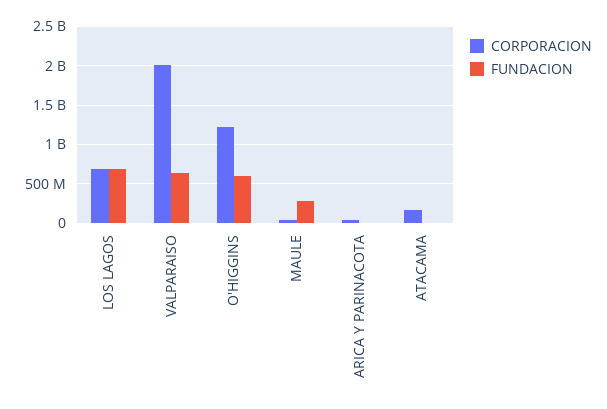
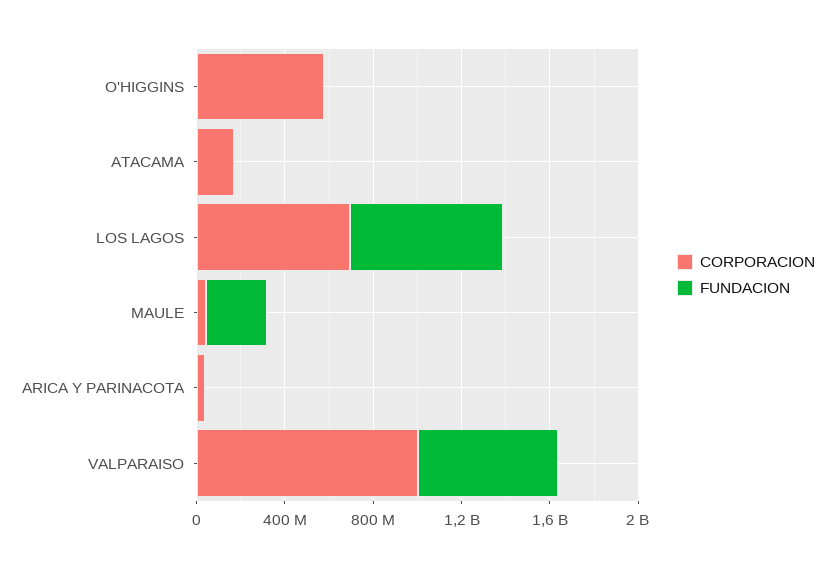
  {
    "CORPORACION": {
      "LOS LAGOS": 700000000,
-     "VALPARAISO": 2000000000,
+     "VALPARAISO": 1000000000,
-     "O'HIGGINS": 1200000000,
+     "O'HIGGINS": 600000000,
      "MAULE": 0,
      "ARICA Y PARINACOTA": 0,
      "ATACAMA": 200000000
    },
    "FUNDACION": {
      "LOS LAGOS": 700000000,
      "VALPARAISO": 600000000,
-     "O'HIGGINS": 600000000,
+     "O'HIGGINS": 0,
      "MAULE": 300000000,
      "ARICA Y PARINACOTA": 0,
      "ATACAMA": 0
    }
  }

